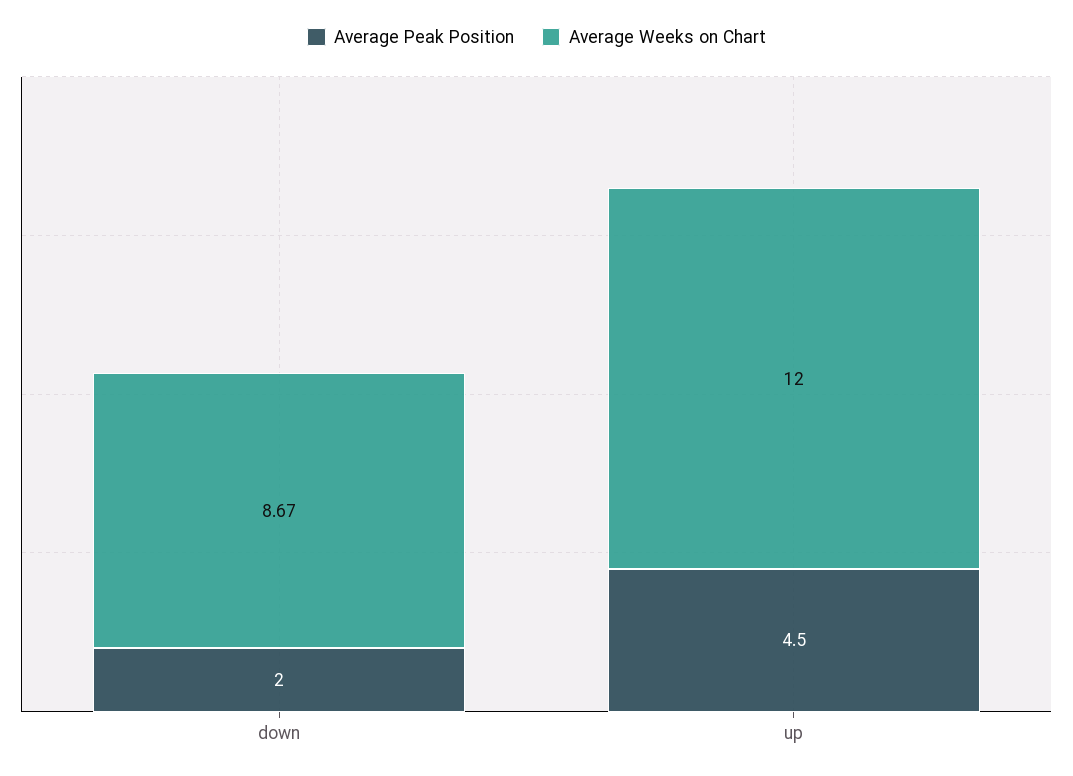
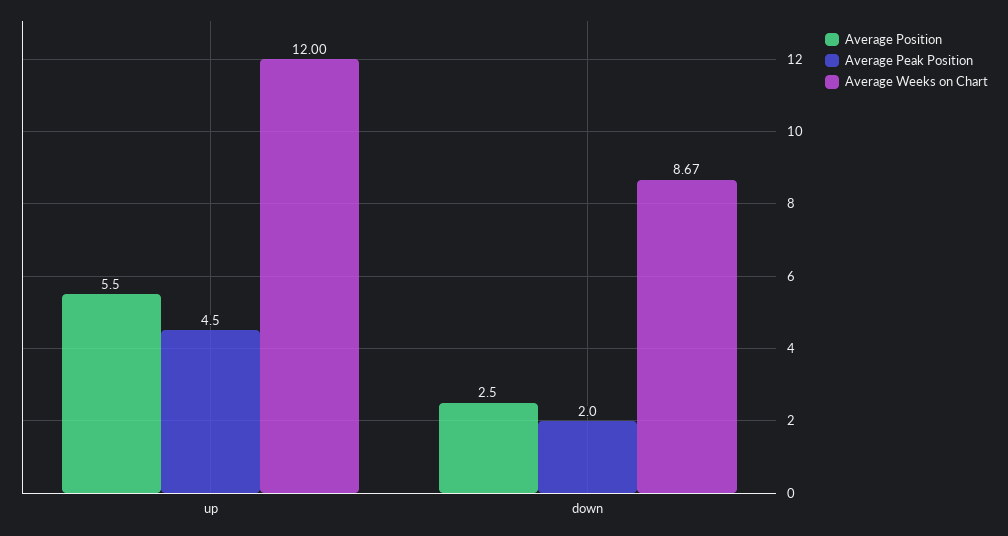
  {
    "Average Peak Position": {
      "down": 2,
      "up": 4.5
    },
    "Average Weeks on Chart": {
      "down": 8.67,
      "up": 12
-   }
+   },
+   "Average Position": {
+     "up": 5.5,
+     "down": 2.5
+   }
  }

